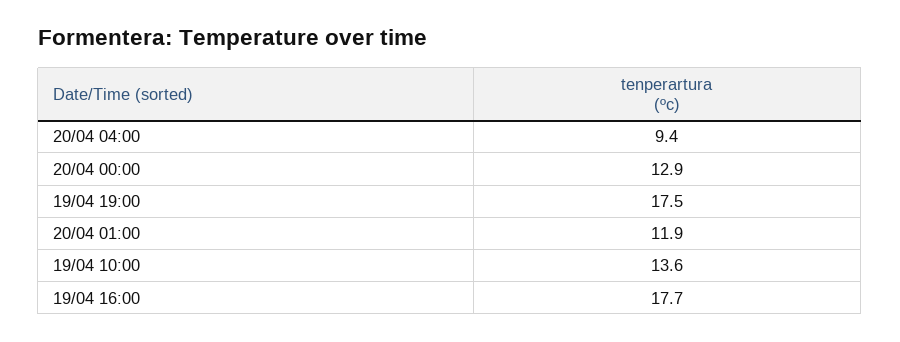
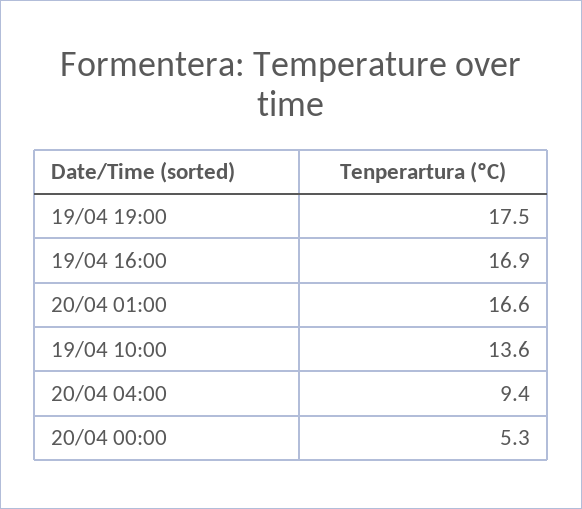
  {
    "20/04 04:00": 9.4,
-   "20/04 00:00": 12.9,
+   "20/04 00:00": 5.3,
    "19/04 19:00": 17.5,
-   "20/04 01:00": 11.9,
+   "20/04 01:00": 16.6,
    "19/04 10:00": 13.6,
-   "19/04 16:00": 17.7
+   "19/04 16:00": 16.9
  }

